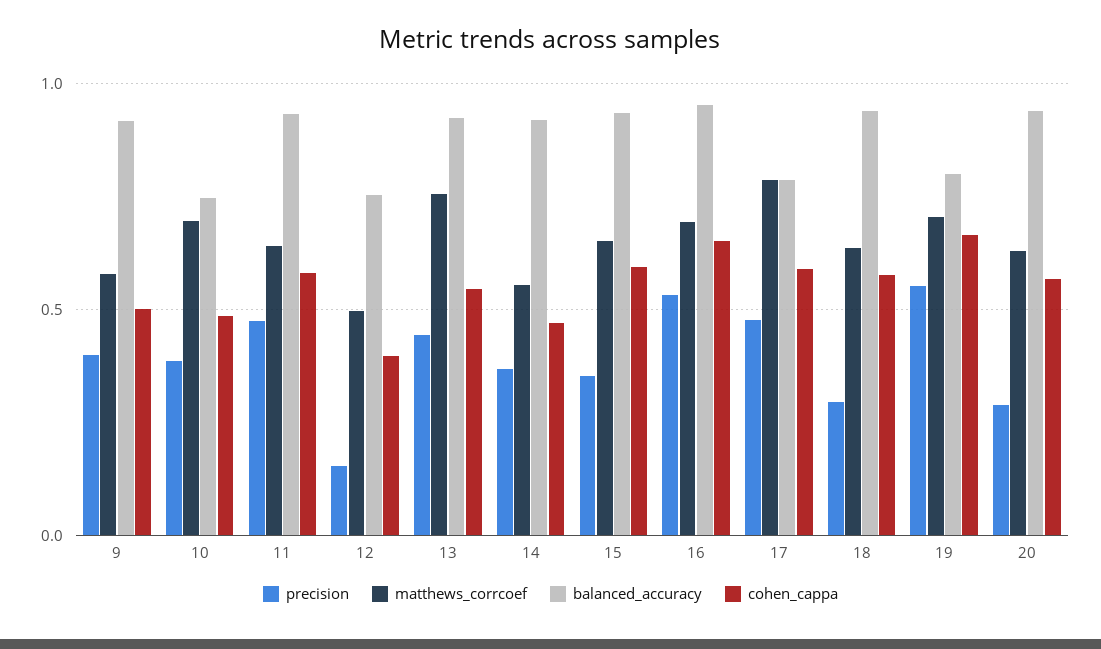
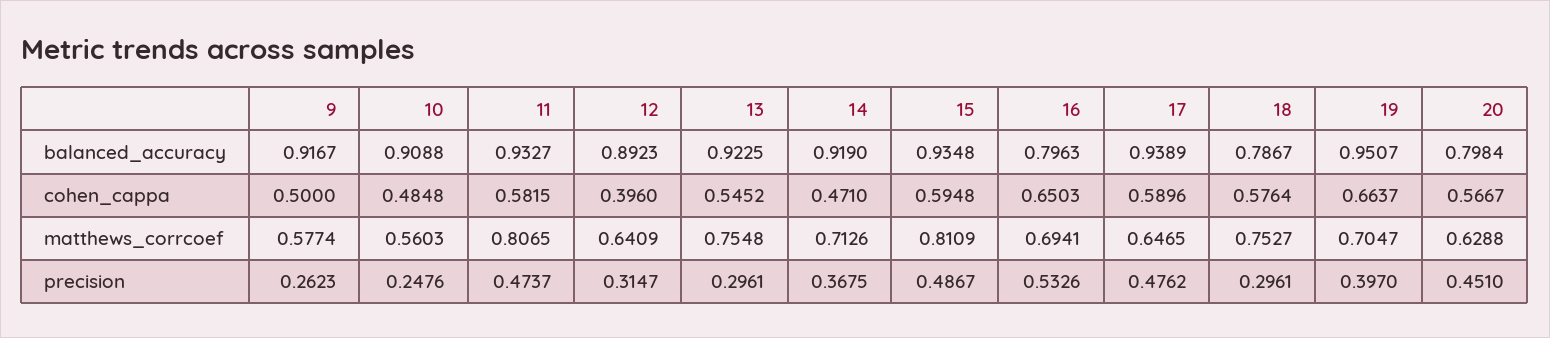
  {
    "precision": {
-     "9": 0.4,
+     "9": 0.2623,
-     "10": 0.4,
+     "10": 0.2476,
      "11": 0.4737,
-     "12": 0.15,
+     "12": 0.3147,
-     "13": 0.45,
+     "13": 0.2961,
      "14": 0.3675,
-     "15": 0.35,
+     "15": 0.4867,
      "16": 0.5326,
      "17": 0.4762,
      "18": 0.2961,
-     "19": 0.55,
+     "19": 0.397,
-     "20": 0.3
+     "20": 0.451
    },
    "matthews_corrcoef": {
      "9": 0.5774,
-     "10": 0.7,
+     "10": 0.5603,
-     "11": 0.65,
+     "11": 0.8065,
-     "12": 0.5,
+     "12": 0.6409,
      "13": 0.7548,
-     "14": 0.55,
+     "14": 0.7126,
-     "15": 0.65,
+     "15": 0.8109,
      "16": 0.6941,
-     "17": 0.8,
+     "17": 0.6465,
-     "18": 0.65,
+     "18": 0.7527,
      "19": 0.7047,
      "20": 0.6288
    },
    "balanced_accuracy": {
      "9": 0.9167,
-     "10": 0.75,
+     "10": 0.9088,
      "11": 0.9327,
-     "12": 0.75,
+     "12": 0.8923,
      "13": 0.9225,
      "14": 0.919,
      "15": 0.9348,
-     "16": 0.95,
+     "16": 0.7963,
-     "17": 0.8,
+     "17": 0.9389,
-     "18": 0.95,
+     "18": 0.7867,
-     "19": 0.8,
+     "19": 0.9507,
-     "20": 0.95
+     "20": 0.7984
    },
    "cohen_cappa": {
      "9": 0.5,
      "10": 0.4848,
      "11": 0.5815,
      "12": 0.396,
      "13": 0.5452,
      "14": 0.471,
      "15": 0.5948,
      "16": 0.6503,
      "17": 0.5896,
      "18": 0.5764,
      "19": 0.6637,
      "20": 0.5667
    }
  }

